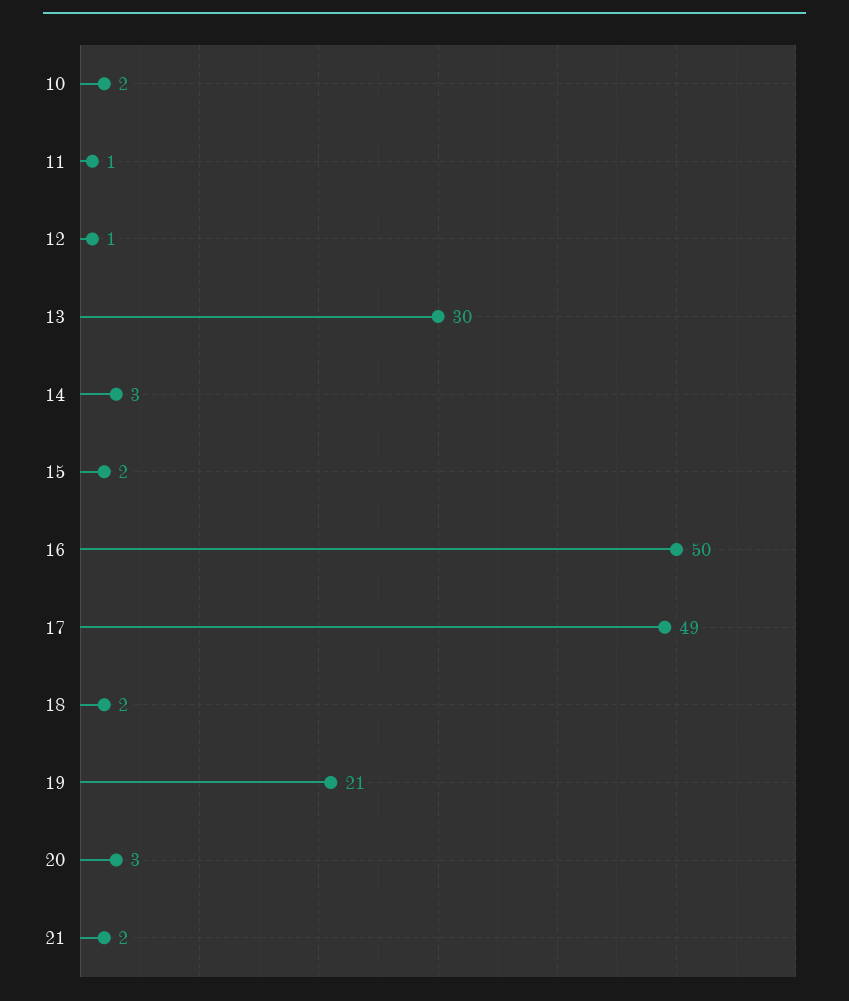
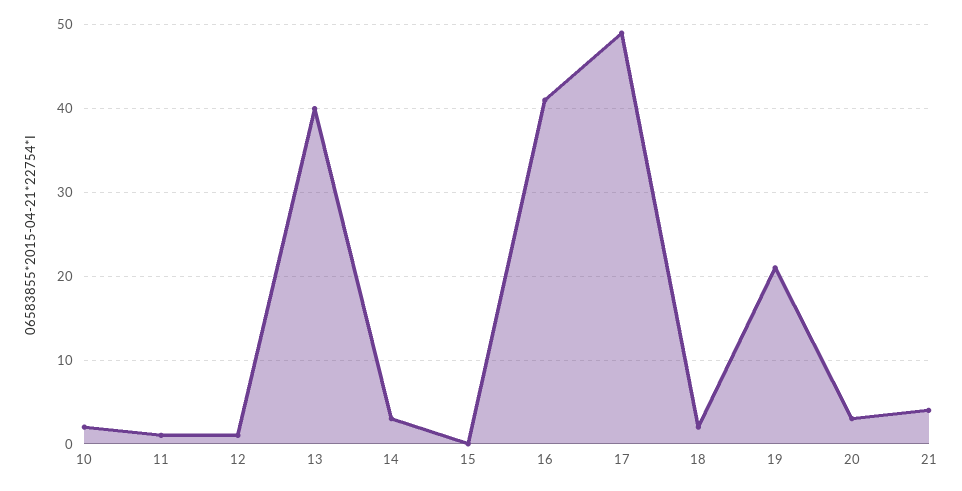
  {
    "10": 2,
    "11": 1,
    "12": 1,
-   "13": 30,
+   "13": 40,
    "14": 3,
-   "15": 2,
+   "15": 0,
-   "16": 50,
+   "16": 41,
    "17": 49,
    "18": 2,
    "19": 21,
    "20": 3,
-   "21": 2
+   "21": 4
  }

